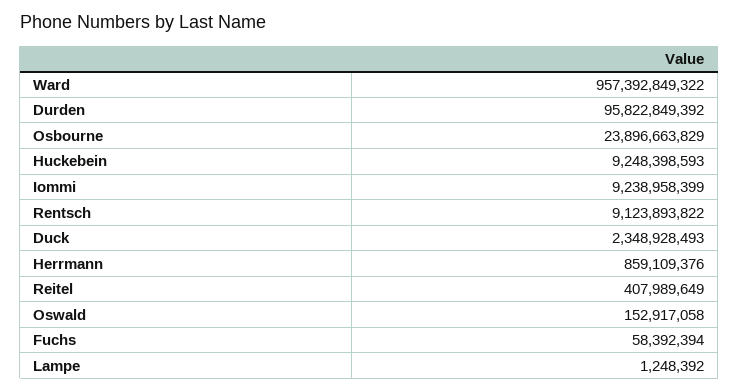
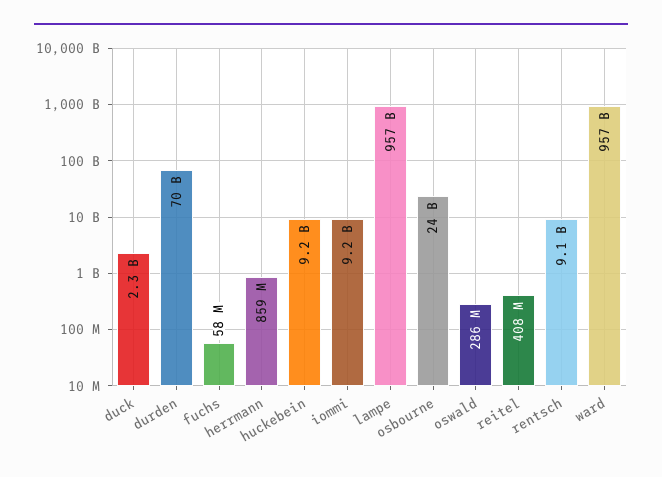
  {
    "Ward": 957392849322,
-   "Durden": 95822849392,
+   "Durden": 70000000000,
    "Osbourne": 23896663829,
    "Huckebein": 9248398593,
    "Iommi": 9238958399,
    "Rentsch": 9123893822,
    "Duck": 2348928493,
    "Herrmann": 859109376,
    "Reitel": 407989649,
-   "Oswald": 152917058,
+   "Oswald": 286000000,
    "Fuchs": 58392394,
-   "Lampe": 1248392
+   "Lampe": 957000000000
  }

